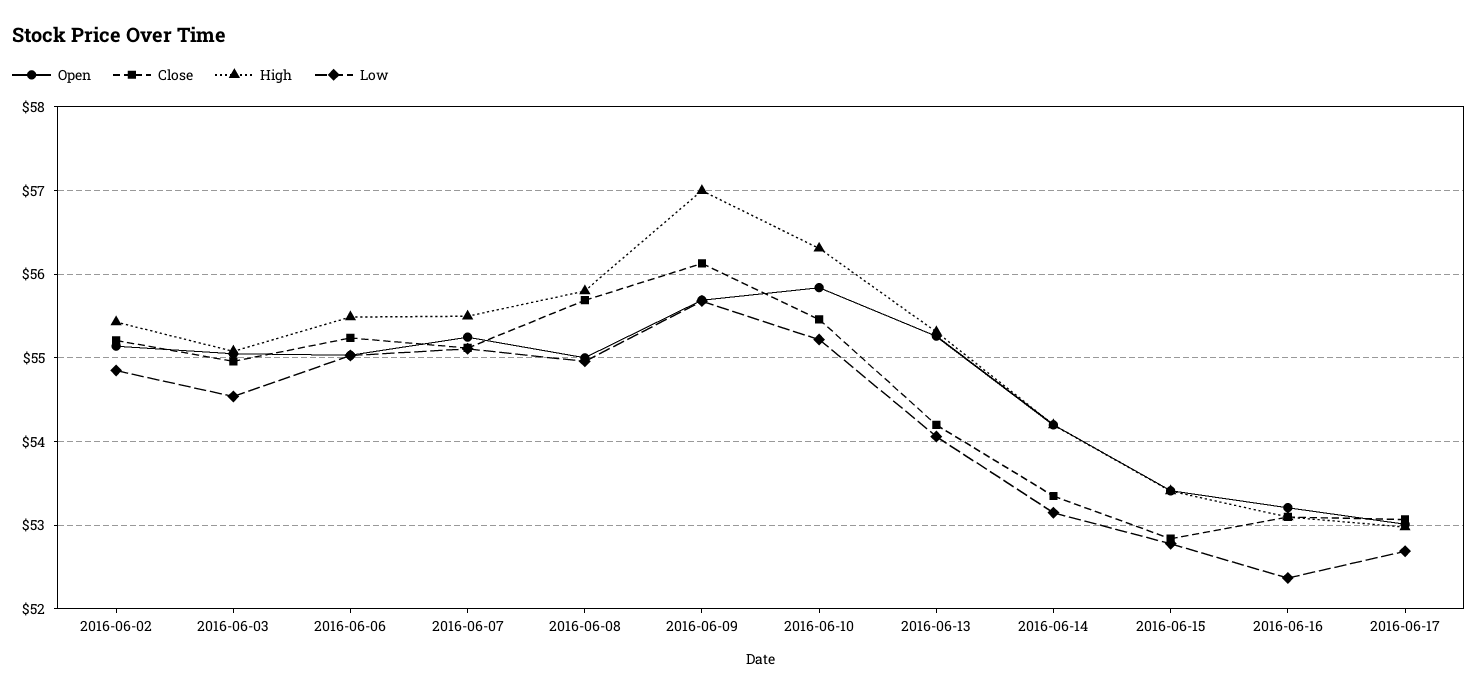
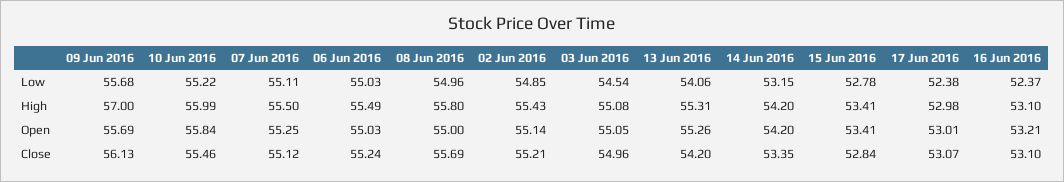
  {
    "Open": {
      "2016-06-02": 55.14,
      "2016-06-03": 55.05,
      "2016-06-06": 55.03,
      "2016-06-07": 55.25,
      "2016-06-08": 55,
      "2016-06-09": 55.69,
      "2016-06-10": 55.84,
      "2016-06-13": 55.26,
      "2016-06-14": 54.2,
      "2016-06-15": 53.41,
      "2016-06-16": 53.21,
      "2016-06-17": 53.01
    },
    "Close": {
      "2016-06-02": 55.21,
      "2016-06-03": 54.96,
      "2016-06-06": 55.24,
      "2016-06-07": 55.12,
      "2016-06-08": 55.69,
      "2016-06-09": 56.13,
      "2016-06-10": 55.46,
      "2016-06-13": 54.2,
      "2016-06-14": 53.35,
      "2016-06-15": 52.84,
      "2016-06-16": 53.1,
      "2016-06-17": 53.07
    },
    "High": {
      "2016-06-02": 55.43,
      "2016-06-03": 55.08,
      "2016-06-06": 55.49,
      "2016-06-07": 55.5,
      "2016-06-08": 55.8,
      "2016-06-09": 57,
-     "2016-06-10": 56.3,
+     "2016-06-10": 55.99,
      "2016-06-13": 55.31,
      "2016-06-14": 54.2,
      "2016-06-15": 53.41,
      "2016-06-16": 53.1,
      "2016-06-17": 52.98
    },
    "Low": {
      "2016-06-02": 54.85,
      "2016-06-03": 54.54,
      "2016-06-06": 55.03,
      "2016-06-07": 55.11,
      "2016-06-08": 54.96,
      "2016-06-09": 55.68,
      "2016-06-10": 55.22,
      "2016-06-13": 54.06,
      "2016-06-14": 53.15,
      "2016-06-15": 52.78,
      "2016-06-16": 52.37,
-     "2016-06-17": 52.7
+     "2016-06-17": 52.38
    }
  }

